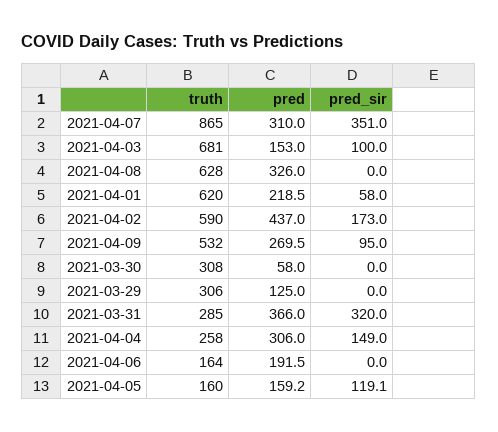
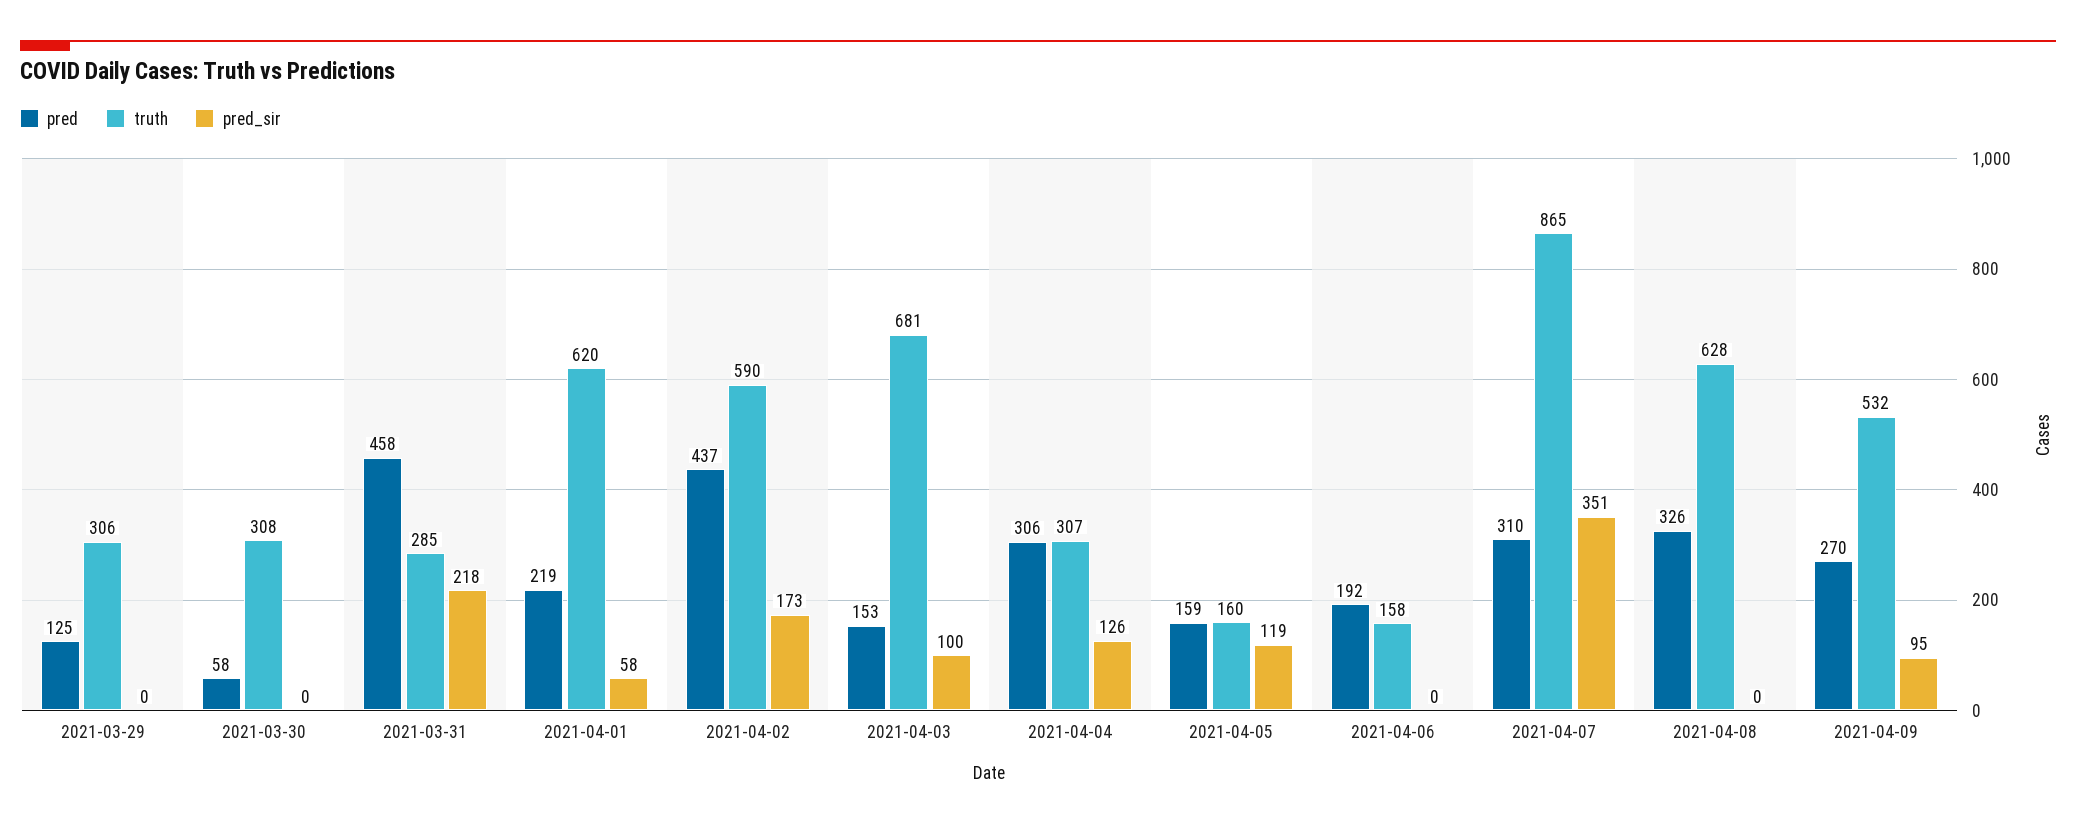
  {
    "truth": {
      "2021-04-07": 865,
      "2021-04-03": 681,
      "2021-04-08": 628,
      "2021-04-01": 620,
      "2021-04-02": 590,
      "2021-04-09": 532,
      "2021-03-30": 308,
      "2021-03-29": 306,
      "2021-03-31": 285,
-     "2021-04-04": 258,
+     "2021-04-04": 307,
-     "2021-04-06": 164,
+     "2021-04-06": 158,
      "2021-04-05": 160
    },
    "pred": {
      "2021-04-07": 310,
      "2021-04-03": 153,
      "2021-04-08": 326,
      "2021-04-01": 218.5,
      "2021-04-02": 437,
      "2021-04-09": 269.5,
      "2021-03-30": 58,
      "2021-03-29": 125,
-     "2021-03-31": 366,
+     "2021-03-31": 458,
      "2021-04-04": 306,
      "2021-04-06": 191.5,
      "2021-04-05": 159.2
    },
    "pred_sir": {
      "2021-04-07": 351,
      "2021-04-03": 100,
      "2021-04-08": 0,
      "2021-04-01": 58,
      "2021-04-02": 173,
      "2021-04-09": 95,
      "2021-03-30": 0,
      "2021-03-29": 0,
-     "2021-03-31": 320,
+     "2021-03-31": 218,
-     "2021-04-04": 149,
+     "2021-04-04": 126,
      "2021-04-06": 0,
      "2021-04-05": 119.1
    }
  }

